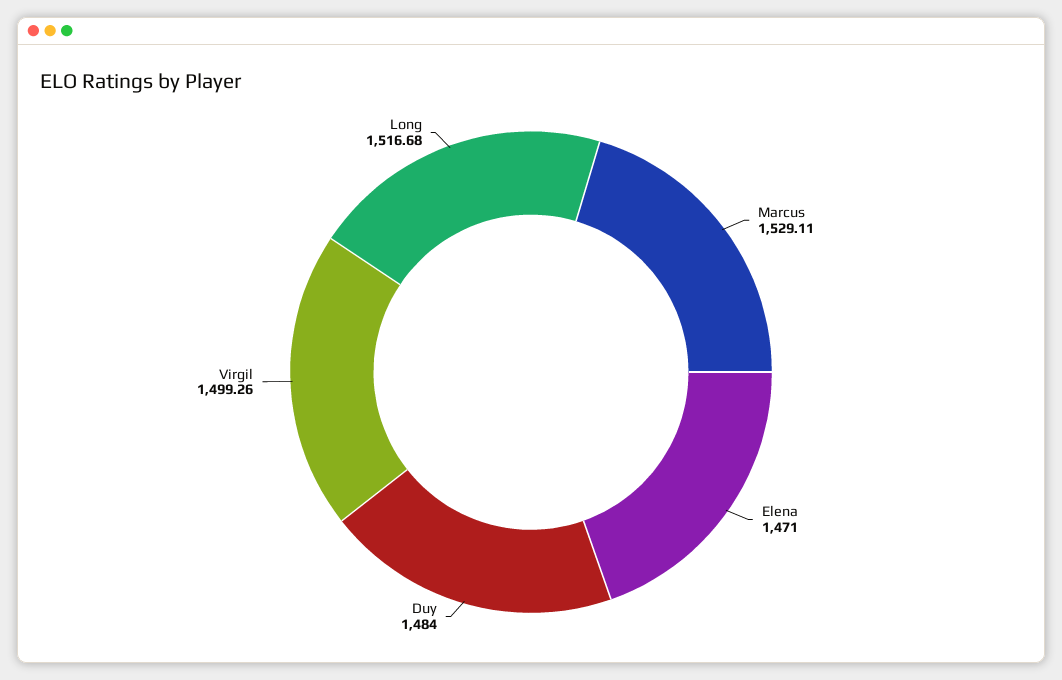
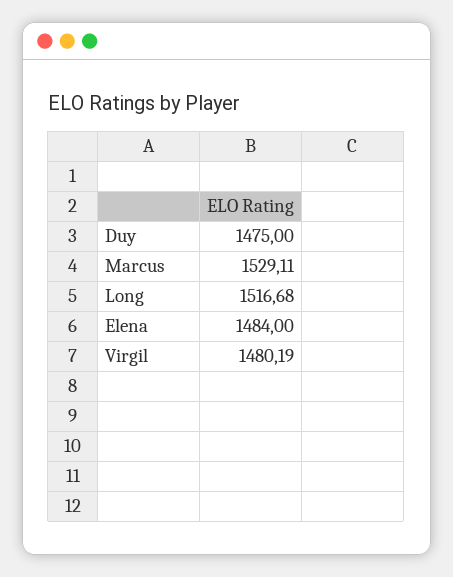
  {
    "Marcus": 1529.11,
-   "Elena": 1471,
+   "Elena": 1484,
-   "Duy": 1484,
+   "Duy": 1475,
-   "Virgil": 1499.26,
+   "Virgil": 1480.19,
    "Long": 1516.68
  }

